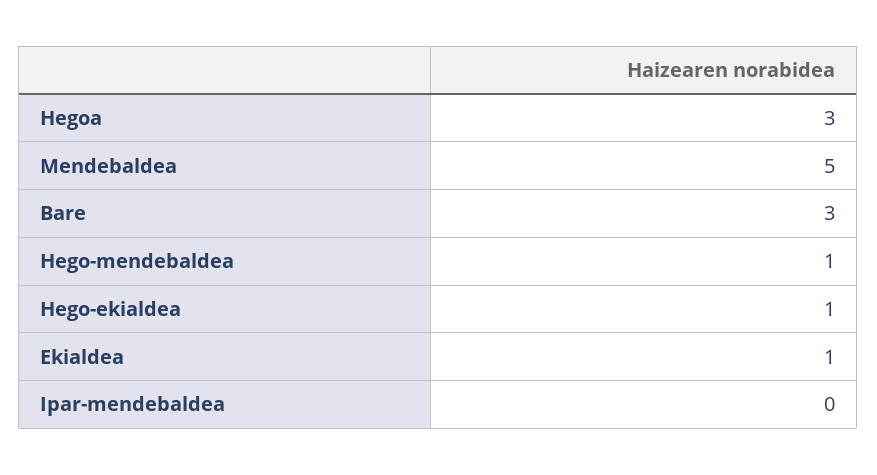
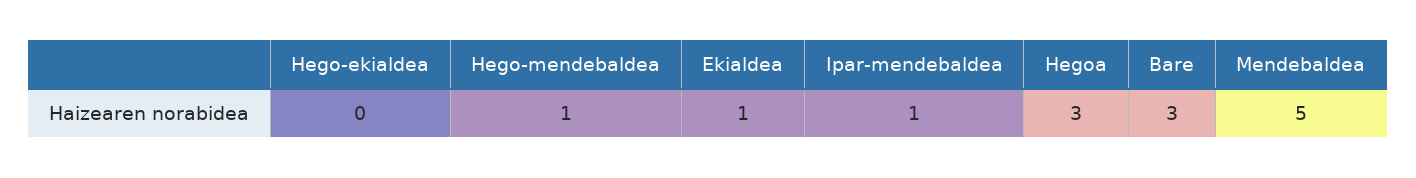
  {
    "Hegoa": 3,
    "Mendebaldea": 5,
    "Bare": 3,
    "Hego-mendebaldea": 1,
-   "Hego-ekialdea": 1,
+   "Hego-ekialdea": 0,
    "Ekialdea": 1,
-   "Ipar-mendebaldea": 0
+   "Ipar-mendebaldea": 1
  }

